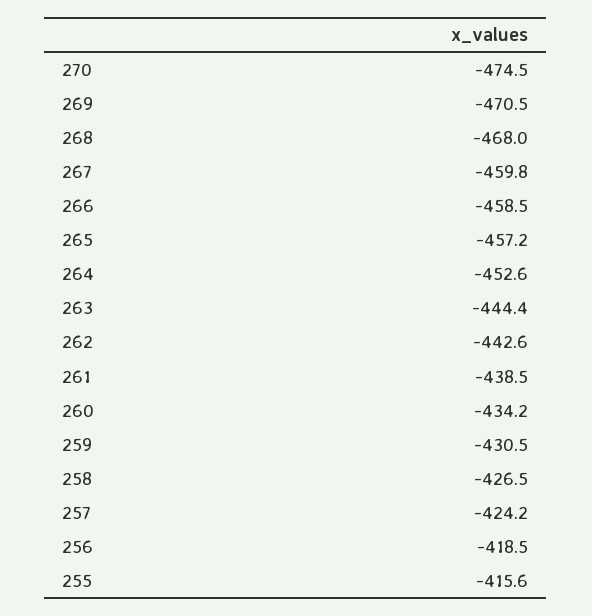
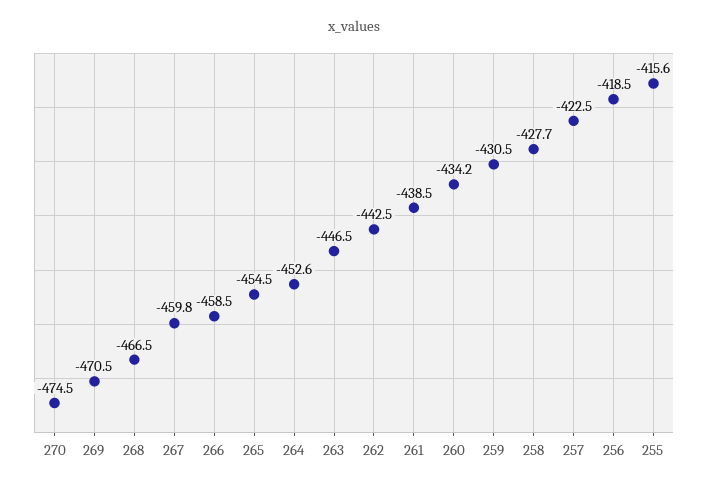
  {
    "270": -474.5,
    "269": -470.5,
-   "268": -468,
+   "268": -466.5,
    "267": -459.8,
    "266": -458.5,
-   "265": -457.2,
+   "265": -454.5,
    "264": -452.6,
-   "263": -444.4,
+   "263": -446.5,
-   "262": -442.6,
+   "262": -442.5,
    "261": -438.5,
    "260": -434.2,
    "259": -430.5,
-   "258": -426.5,
+   "258": -427.7,
-   "257": -424.2,
+   "257": -422.5,
    "256": -418.5,
    "255": -415.6
  }

